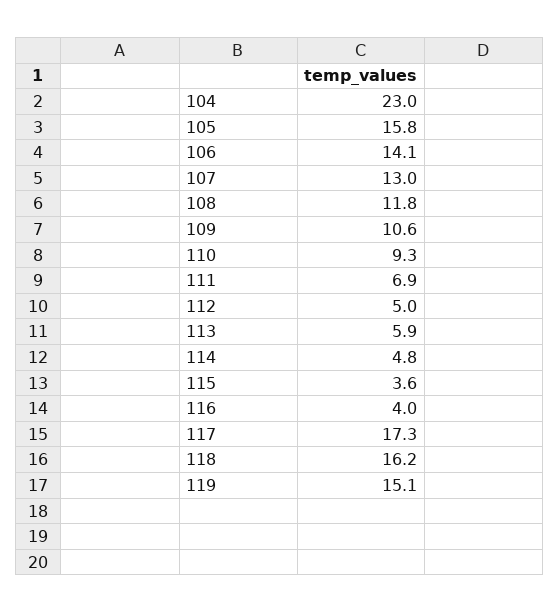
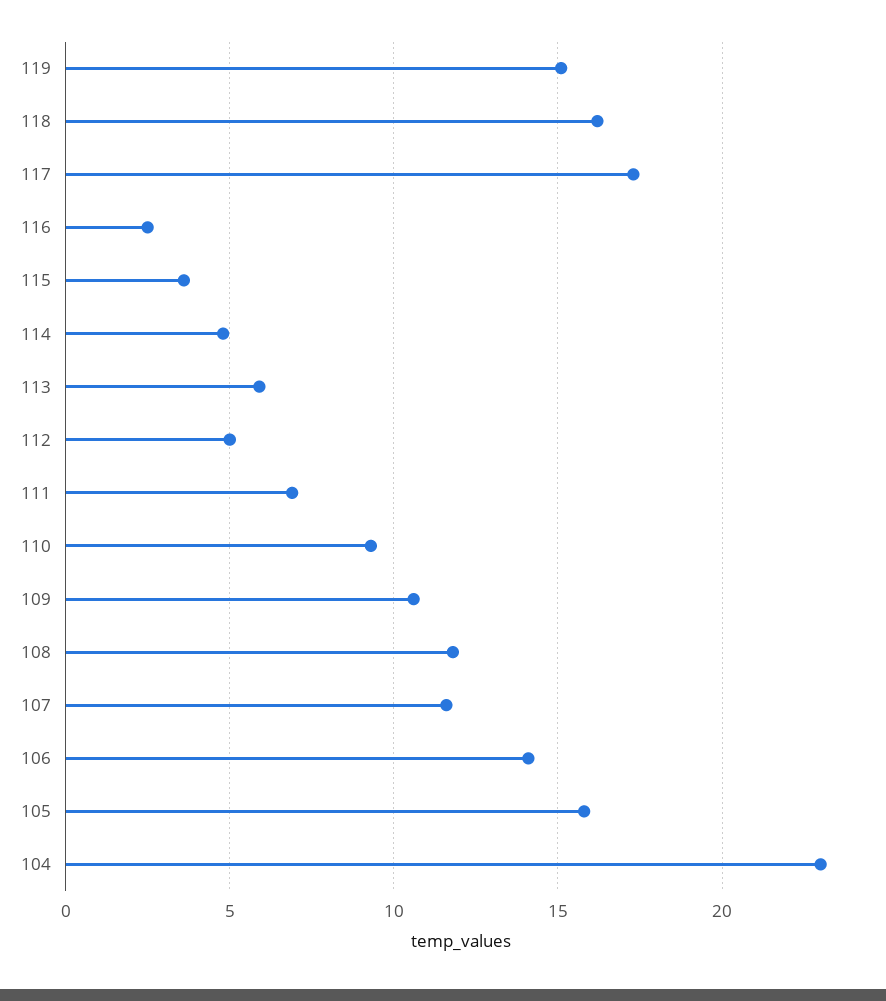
  {
    "104": 23,
    "105": 15.8,
    "106": 14.1,
-   "107": 13,
+   "107": 11.5,
    "108": 11.8,
    "109": 10.6,
    "110": 9.3,
    "111": 6.9,
    "112": 5,
    "113": 5.9,
    "114": 4.8,
    "115": 3.6,
-   "116": 4,
+   "116": 2.5,
    "117": 17.3,
    "118": 16.2,
    "119": 15.1
  }

